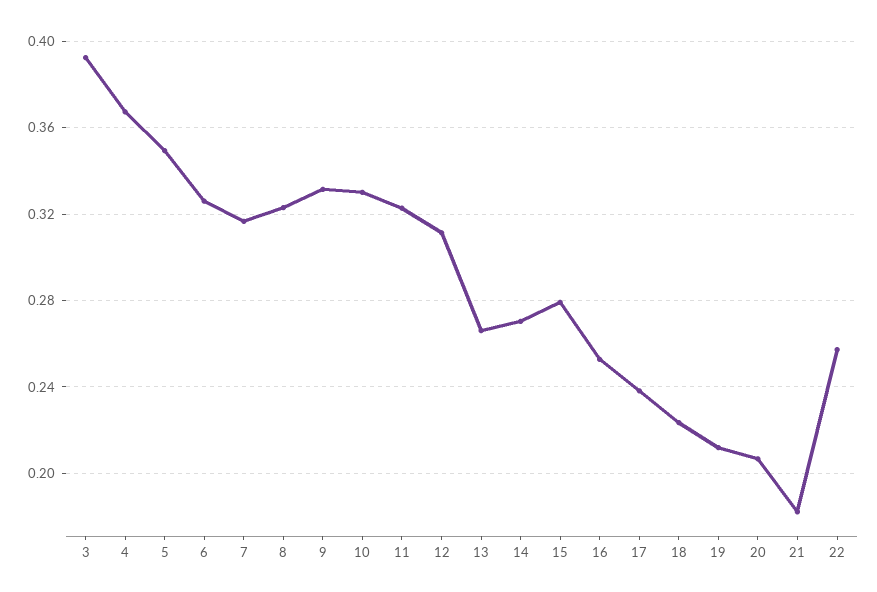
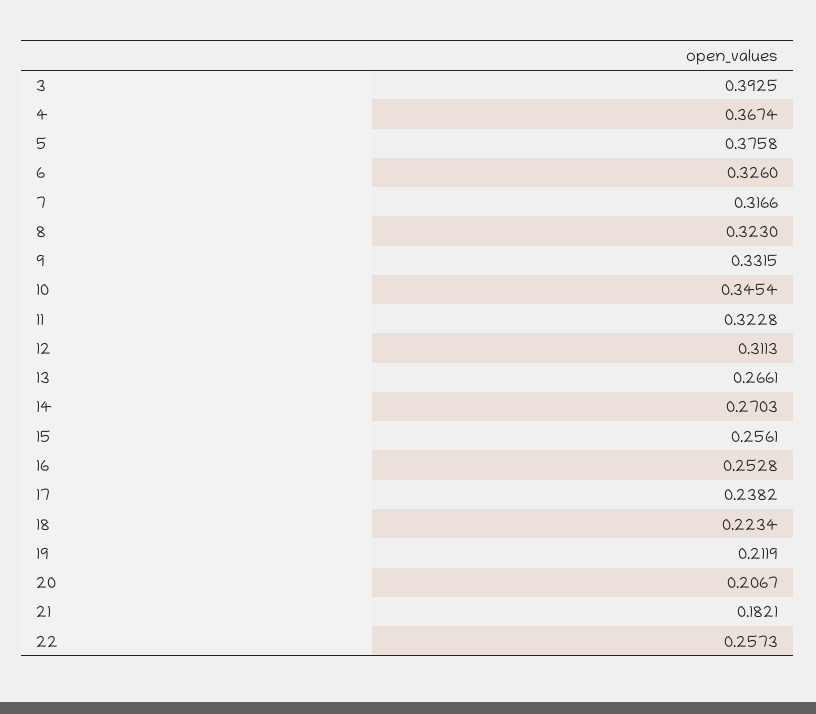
  {
    "3": 0.3925,
    "4": 0.3674,
-   "5": 0.35,
+   "5": 0.3758,
    "6": 0.326,
    "7": 0.3166,
    "8": 0.323,
    "9": 0.3315,
-   "10": 0.33,
+   "10": 0.3454,
    "11": 0.3228,
    "12": 0.3113,
    "13": 0.2661,
    "14": 0.2703,
-   "15": 0.28,
+   "15": 0.2561,
    "16": 0.2528,
    "17": 0.2382,
    "18": 0.2234,
    "19": 0.2119,
    "20": 0.2067,
    "21": 0.1821,
    "22": 0.2573
  }

